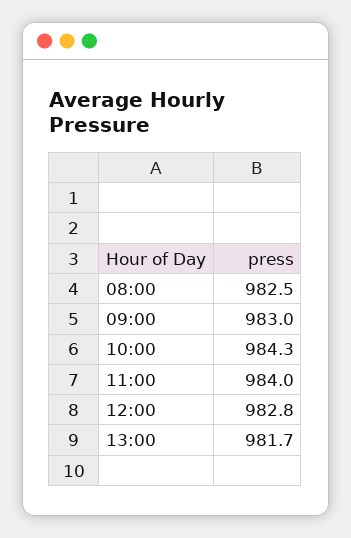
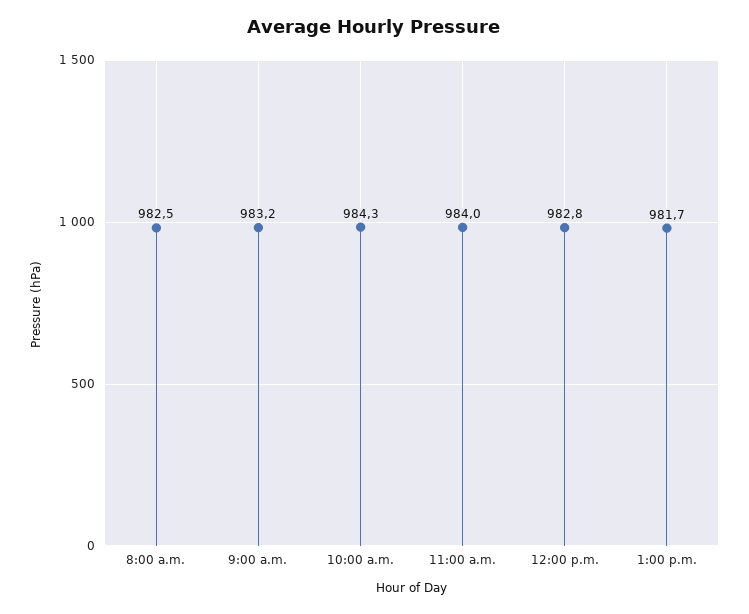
  {
    "08:00": 982.5,
-   "09:00": 983,
+   "09:00": 983.2,
    "10:00": 984.3,
    "11:00": 984,
    "12:00": 982.8,
    "13:00": 981.7
  }

